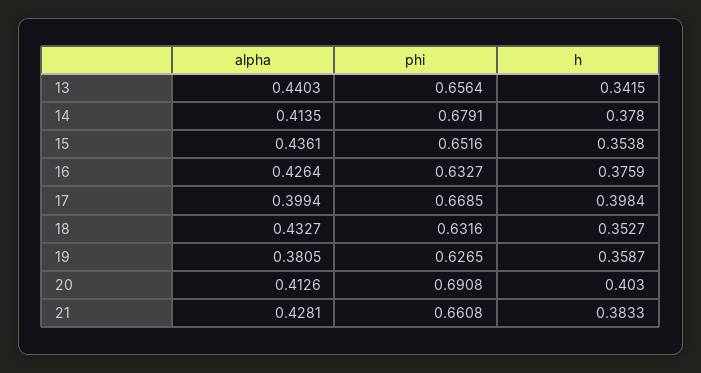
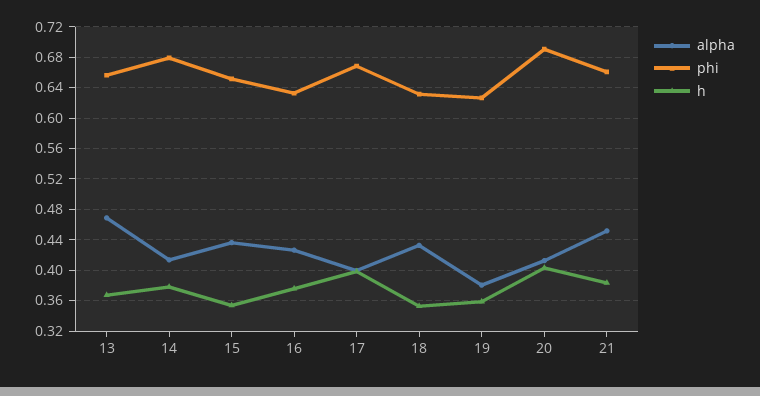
  {
    "alpha": {
-     "13": 0.4403,
+     "13": 0.47,
      "14": 0.4135,
      "15": 0.4361,
      "16": 0.4264,
      "17": 0.3994,
      "18": 0.4327,
      "19": 0.3805,
      "20": 0.4126,
-     "21": 0.4281
+     "21": 0.45
    },
    "phi": {
      "13": 0.6564,
      "14": 0.6791,
      "15": 0.6516,
      "16": 0.6327,
      "17": 0.6685,
      "18": 0.6316,
      "19": 0.6265,
      "20": 0.6908,
      "21": 0.6608
    },
    "h": {
-     "13": 0.3415,
+     "13": 0.37,
      "14": 0.378,
      "15": 0.3538,
      "16": 0.3759,
      "17": 0.3984,
      "18": 0.3527,
      "19": 0.3587,
      "20": 0.403,
      "21": 0.3833
    }
  }

